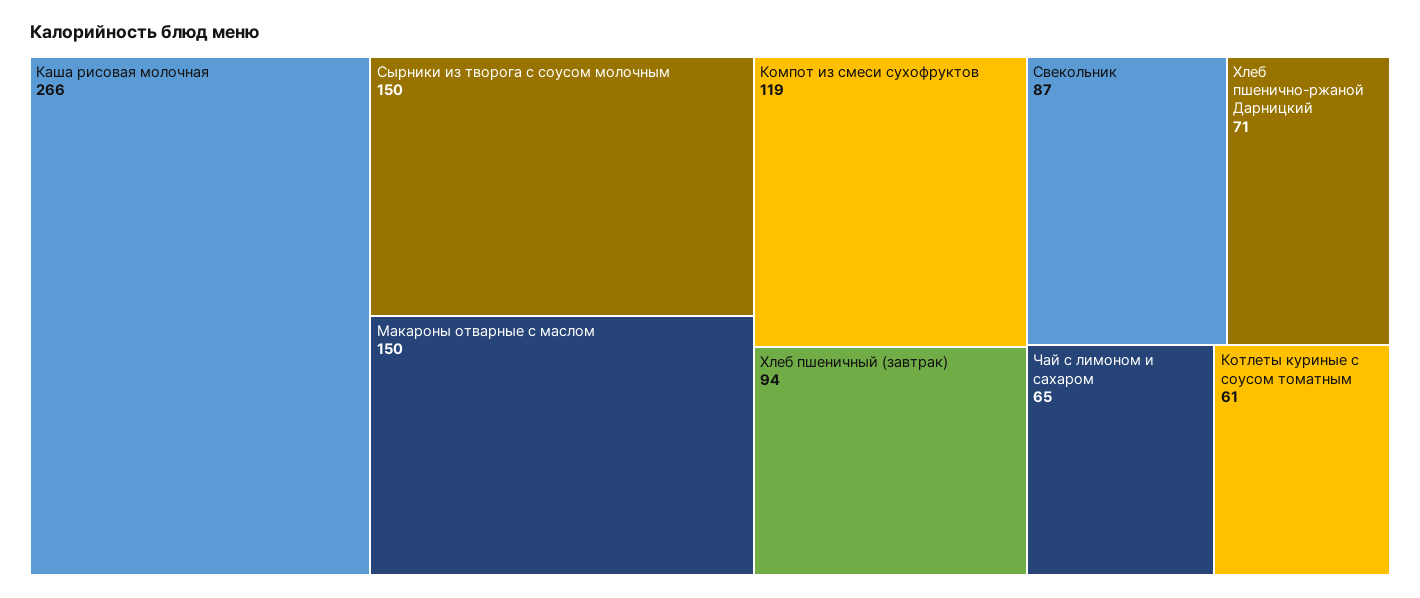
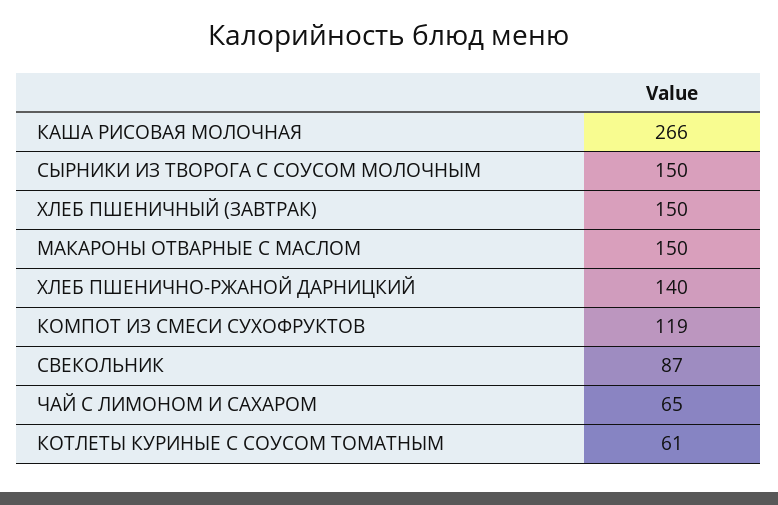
  {
    "Каша рисовая молочная": 266,
    "Сырники из творога с соусом молочным": 150,
    "Макароны отварные с маслом": 150,
    "Компот из смеси сухофруктов": 119,
-   "Хлеб пшеничный (завтрак)": 94,
+   "Хлеб пшеничный (завтрак)": 150,
    "Свекольник": 87,
-   "Хлеб пшенично-ржаной Дарницкий": 71,
+   "Хлеб пшенично-ржаной Дарницкий": 140,
    "Чай с лимоном и сахаром": 65,
    "Котлеты куриные с соусом томатным": 61
  }

